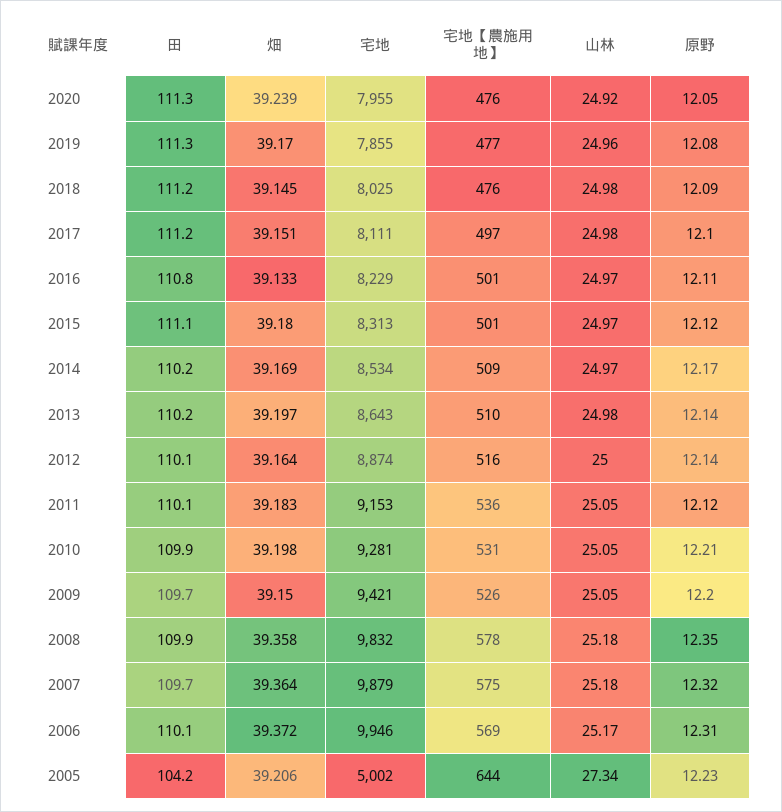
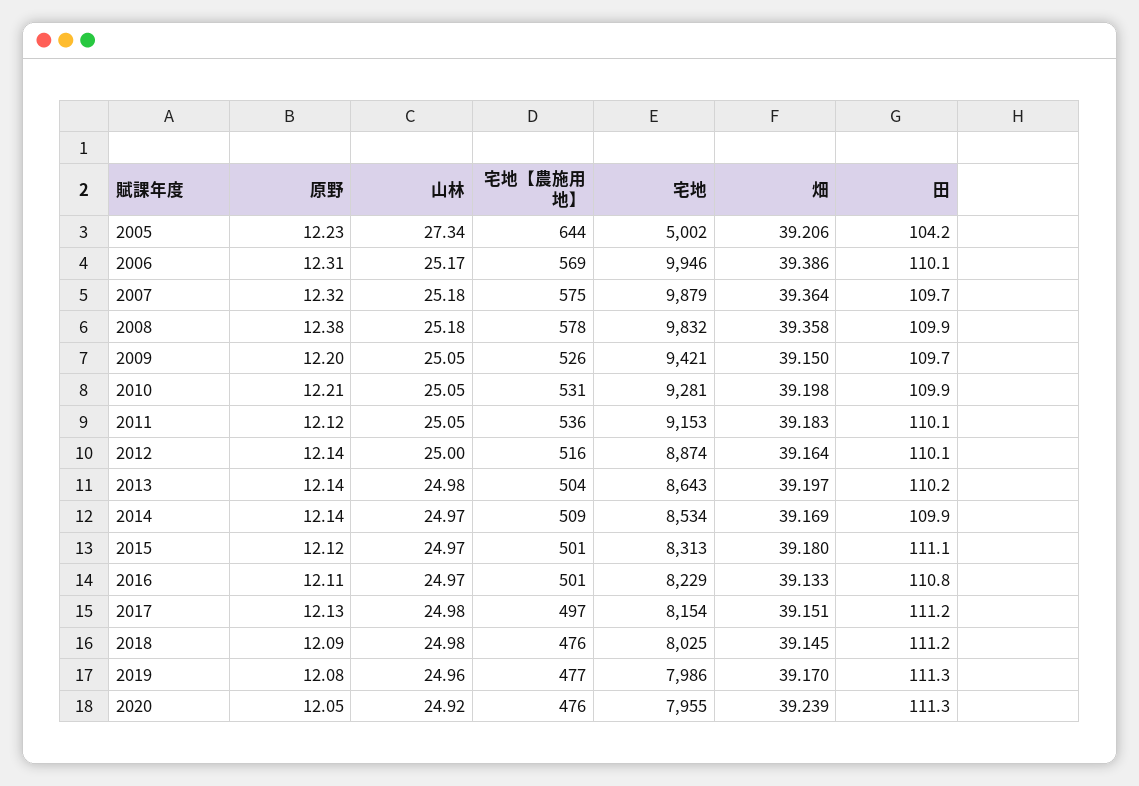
  {
    "田": {
      "2020": 111.3,
      "2019": 111.3,
      "2018": 111.2,
      "2017": 111.2,
      "2016": 110.8,
      "2015": 111.1,
-     "2014": 110.2,
+     "2014": 109.9,
      "2013": 110.2,
      "2012": 110.1,
      "2011": 110.1,
      "2010": 109.9,
      "2009": 109.7,
      "2008": 109.9,
      "2007": 109.7,
      "2006": 110.1,
      "2005": 104.2
    },
    "畑": {
      "2020": 39.239,
      "2019": 39.17,
      "2018": 39.145,
      "2017": 39.151,
      "2016": 39.133,
      "2015": 39.18,
      "2014": 39.169,
      "2013": 39.197,
      "2012": 39.164,
      "2011": 39.183,
      "2010": 39.198,
      "2009": 39.15,
      "2008": 39.358,
      "2007": 39.364,
-     "2006": 39.372,
+     "2006": 39.386,
      "2005": 39.206
    },
    "宅地": {
      "2020": 7955,
-     "2019": 7855,
+     "2019": 7986,
      "2018": 8025,
-     "2017": 8111,
+     "2017": 8154,
      "2016": 8229,
      "2015": 8313,
      "2014": 8534,
      "2013": 8643,
      "2012": 8874,
      "2011": 9153,
      "2010": 9281,
      "2009": 9421,
      "2008": 9832,
      "2007": 9879,
      "2006": 9946,
      "2005": 5002
    },
    "宅地【農施用地】": {
      "2020": 476,
      "2019": 477,
      "2018": 476,
      "2017": 497,
      "2016": 501,
      "2015": 501,
      "2014": 509,
-     "2013": 510,
+     "2013": 504,
      "2012": 516,
      "2011": 536,
      "2010": 531,
      "2009": 526,
      "2008": 578,
      "2007": 575,
      "2006": 569,
      "2005": 644
    },
    "山林": {
      "2020": 24.92,
      "2019": 24.96,
      "2018": 24.98,
      "2017": 24.98,
      "2016": 24.97,
      "2015": 24.97,
      "2014": 24.97,
      "2013": 24.98,
      "2012": 25,
      "2011": 25.05,
      "2010": 25.05,
      "2009": 25.05,
      "2008": 25.18,
      "2007": 25.18,
      "2006": 25.17,
      "2005": 27.34
    },
    "原野": {
      "2020": 12.05,
      "2019": 12.08,
      "2018": 12.09,
-     "2017": 12.1,
+     "2017": 12.13,
      "2016": 12.11,
      "2015": 12.12,
-     "2014": 12.17,
+     "2014": 12.14,
      "2013": 12.14,
      "2012": 12.14,
      "2011": 12.12,
      "2010": 12.21,
      "2009": 12.2,
-     "2008": 12.35,
+     "2008": 12.38,
      "2007": 12.32,
      "2006": 12.31,
      "2005": 12.23
    }
  }

